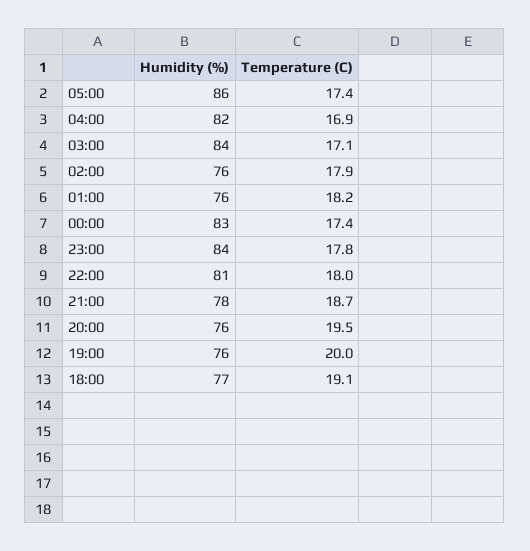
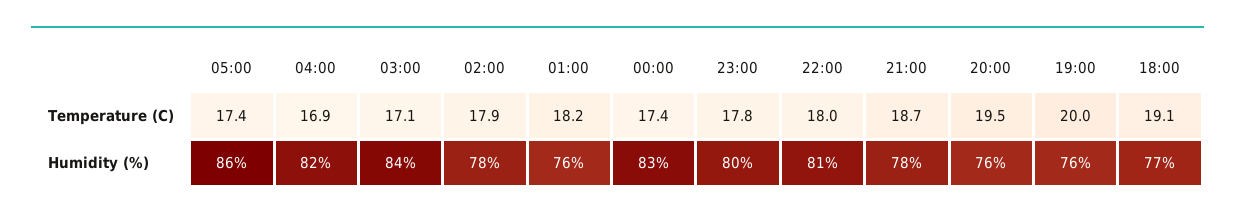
  {
    "Humidity (%)": {
      "05:00": 86,
      "04:00": 82,
      "03:00": 84,
-     "02:00": 76,
+     "02:00": 78,
      "01:00": 76,
      "00:00": 83,
-     "23:00": 84,
+     "23:00": 80,
      "22:00": 81,
      "21:00": 78,
      "20:00": 76,
      "19:00": 76,
      "18:00": 77
    },
    "Temperature (C)": {
      "05:00": 17.4,
      "04:00": 16.9,
      "03:00": 17.1,
      "02:00": 17.9,
      "01:00": 18.2,
      "00:00": 17.4,
      "23:00": 17.8,
      "22:00": 18,
      "21:00": 18.7,
      "20:00": 19.5,
      "19:00": 20,
      "18:00": 19.1
    }
  }

